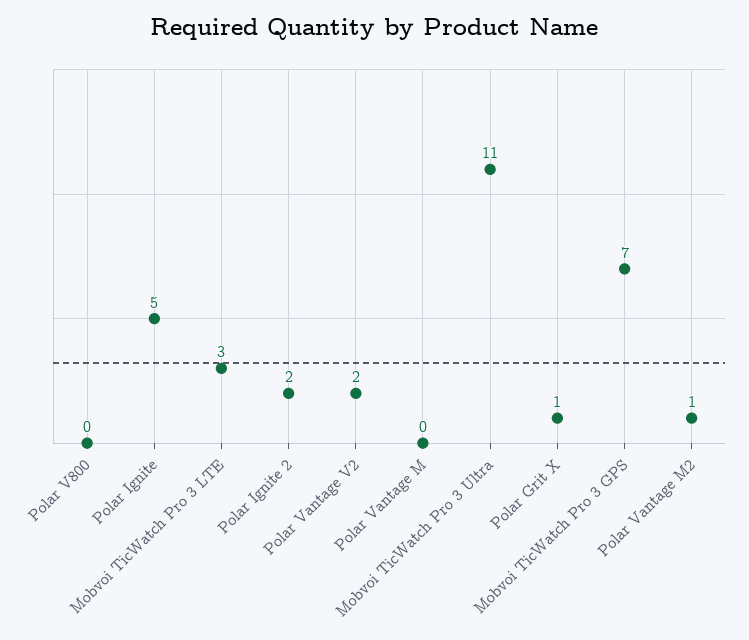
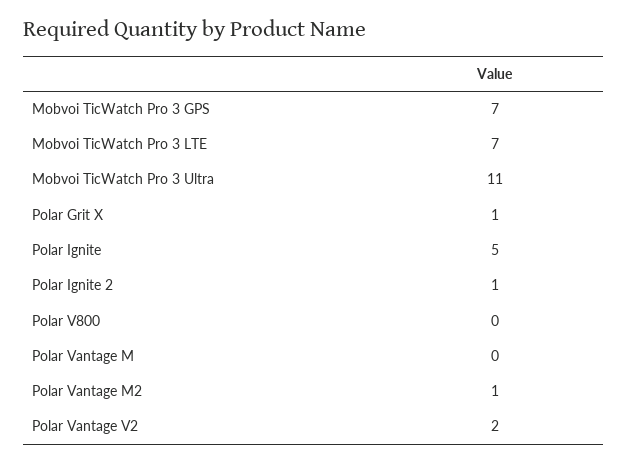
  {
    "Polar V800": 0,
    "Polar Ignite": 5,
-   "Mobvoi TicWatch Pro 3 LTE": 3,
+   "Mobvoi TicWatch Pro 3 LTE": 7,
-   "Polar Ignite 2": 2,
+   "Polar Ignite 2": 1,
    "Polar Vantage V2": 2,
    "Polar Vantage M": 0,
    "Mobvoi TicWatch Pro 3 Ultra": 11,
    "Polar Grit X": 1,
    "Mobvoi TicWatch Pro 3 GPS": 7,
    "Polar Vantage M2": 1
  }

